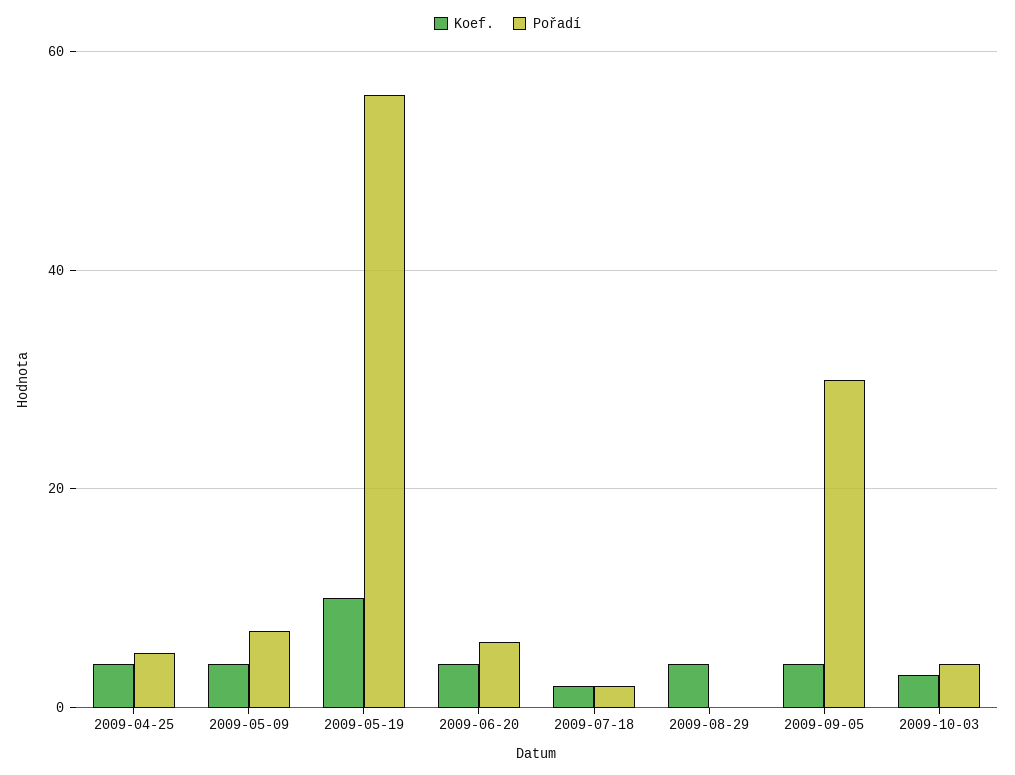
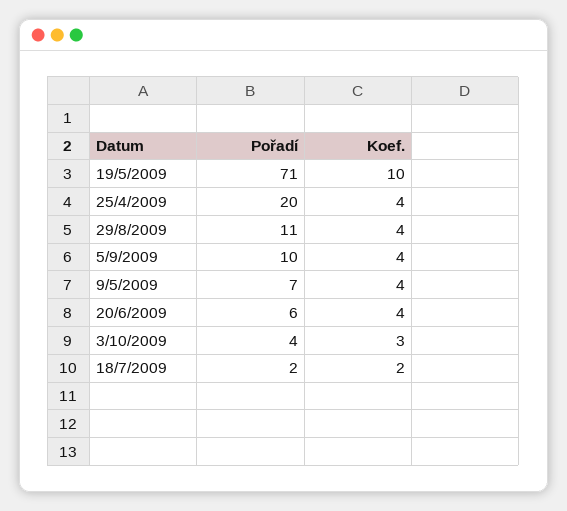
  {
    "Koef.": {
      "2009-04-25": 4,
      "2009-05-09": 4,
      "2009-05-19": 10,
      "2009-06-20": 4,
      "2009-07-18": 2,
      "2009-08-29": 4,
      "2009-09-05": 4,
      "2009-10-03": 3
    },
    "Pořadí": {
-     "2009-04-25": 5,
+     "2009-04-25": 20,
      "2009-05-09": 7,
-     "2009-05-19": 55,
+     "2009-05-19": 71,
      "2009-06-20": 6,
      "2009-07-18": 2,
-     "2009-08-29": 0,
+     "2009-08-29": 11,
-     "2009-09-05": 30,
+     "2009-09-05": 10,
      "2009-10-03": 4
    }
  }

